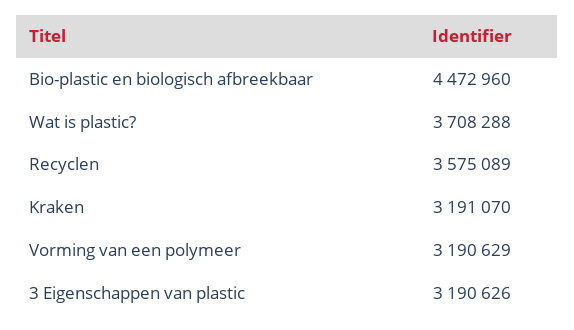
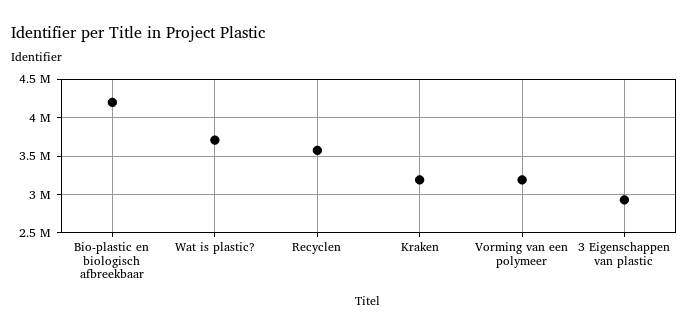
  {
-   "Bio-plastic en biologisch afbreekbaar": 4472960,
+   "Bio-plastic en biologisch afbreekbaar": 4200000,
    "Wat is plastic?": 3708288,
    "Recyclen": 3575089,
    "Kraken": 3191070,
    "Vorming van een polymeer": 3190629,
-   "3 Eigenschappen van plastic": 3190626
+   "3 Eigenschappen van plastic": 2900000
  }

